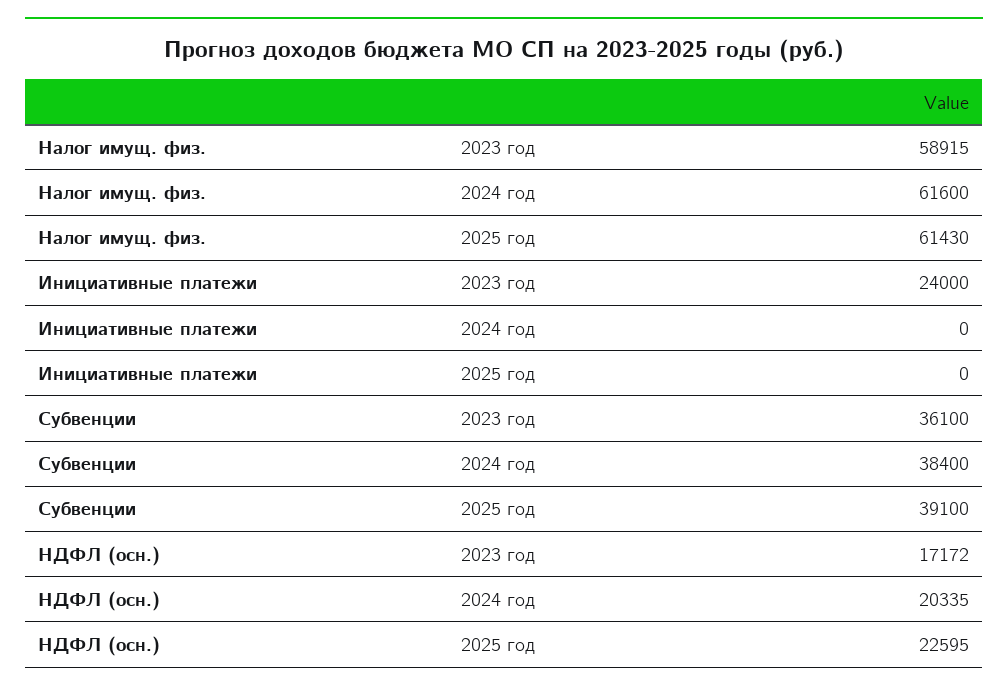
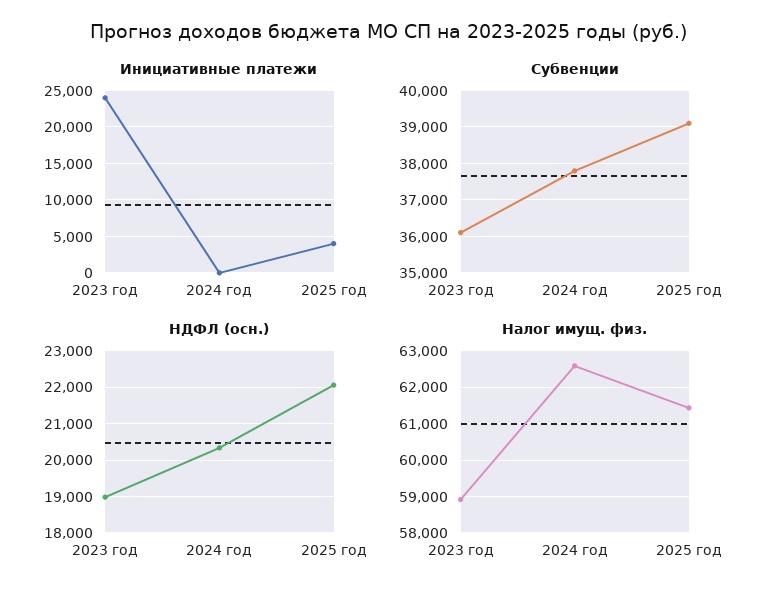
  {
    "Налог имущ. физ.": {
      "2023 год": 58915,
-     "2024 год": 61600,
+     "2024 год": 62600,
      "2025 год": 61430
    },
    "Инициативные платежи": {
      "2023 год": 24000,
      "2024 год": 0,
-     "2025 год": 0
+     "2025 год": 4000
    },
    "Субвенции": {
      "2023 год": 36100,
-     "2024 год": 38400,
+     "2024 год": 37800,
      "2025 год": 39100
    },
    "НДФЛ (осн.)": {
-     "2023 год": 17172,
+     "2023 год": 19000,
      "2024 год": 20335,
-     "2025 год": 22595
+     "2025 год": 22000
    }
  }

